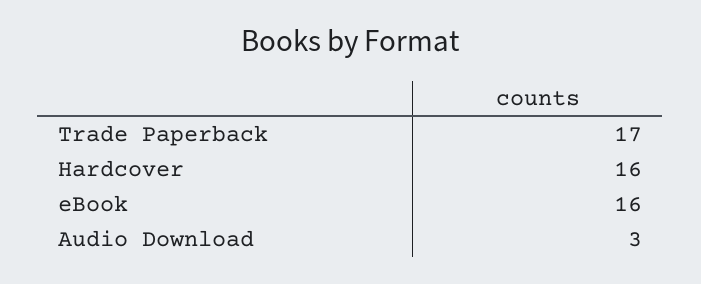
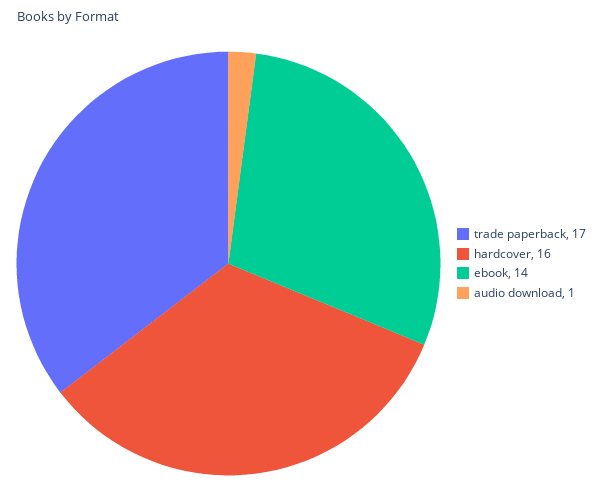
  {
    "Trade Paperback": 17,
    "Hardcover": 16,
-   "eBook": 16,
+   "eBook": 14,
-   "Audio Download": 3
+   "Audio Download": 1
  }

